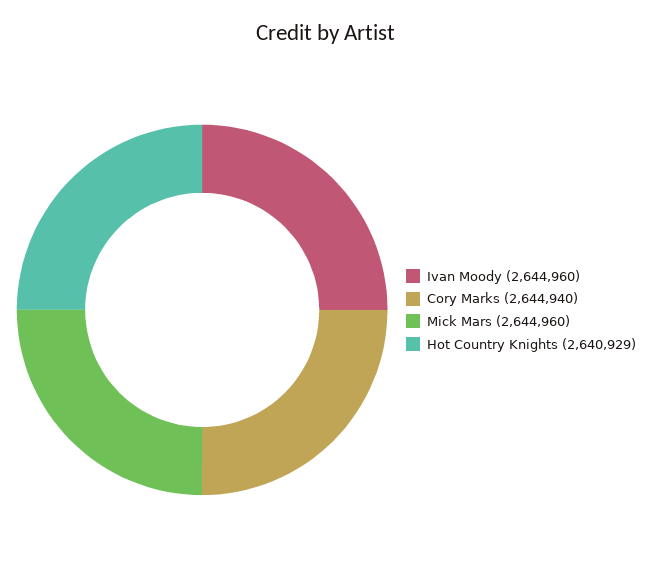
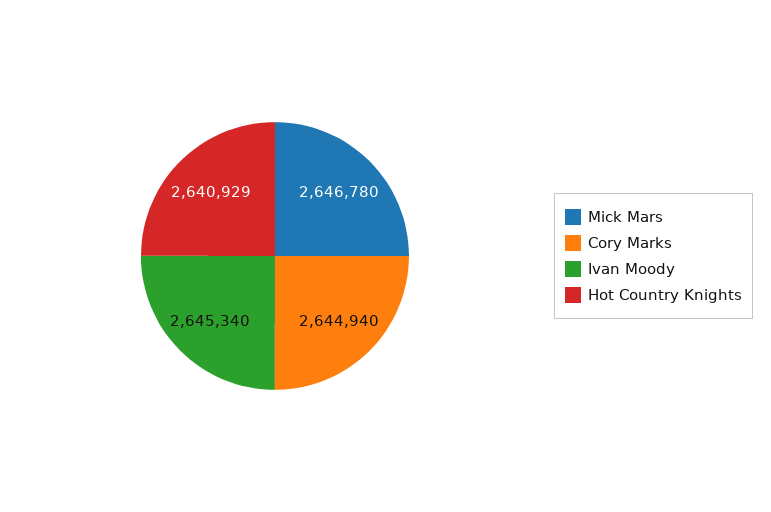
  {
-   "Ivan Moody": 2644960,
+   "Ivan Moody": 2645340,
    "Cory Marks": 2644940,
-   "Mick Mars": 2644960,
+   "Mick Mars": 2646780,
    "Hot Country Knights": 2640929
  }

